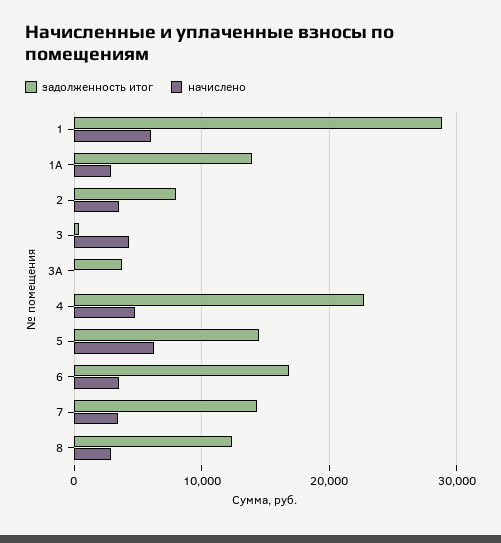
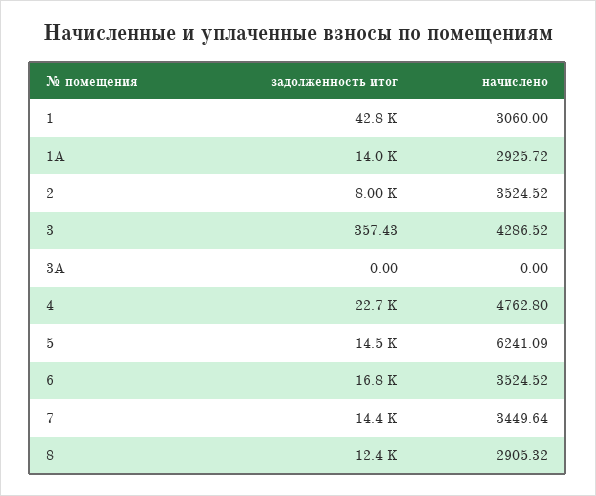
  {
    "задолженность итог": {
-     "1": 29000,
+     "1": 42800,
      "1А": 14000,
      "2": 8000,
      "3": 357.43,
-     "3А": 4000,
+     "3А": 0,
      "4": 22700,
      "5": 14500,
      "6": 16800,
      "7": 14400,
      "8": 12400
    },
    "начислено": {
-     "1": 6000,
+     "1": 3060,
      "1А": 2925.72,
      "2": 3524.52,
      "3": 4286.52,
      "3А": 0,
      "4": 4762.8,
      "5": 6241.09,
      "6": 3524.52,
      "7": 3449.64,
      "8": 2905.32
    }
  }

